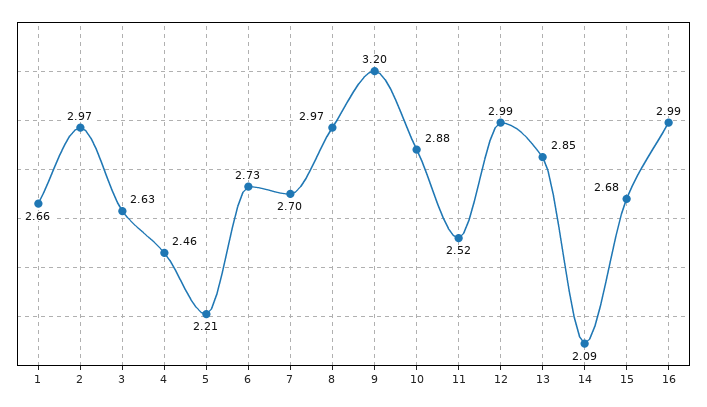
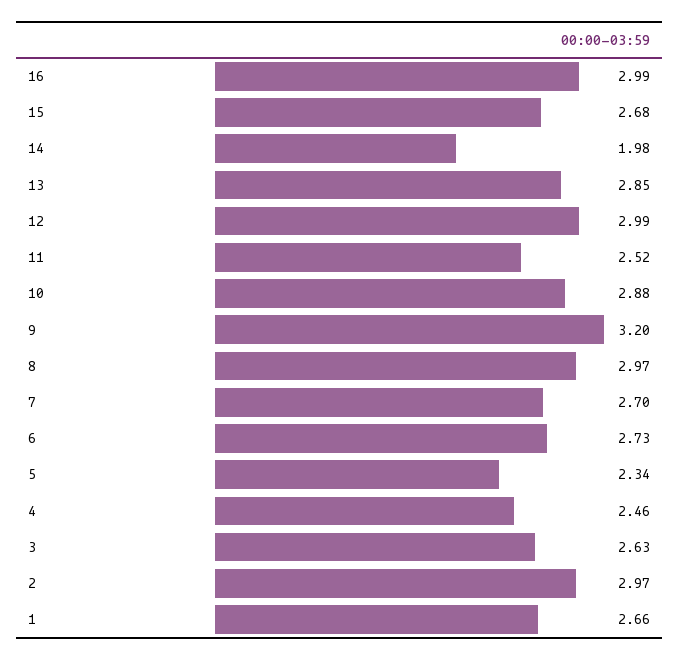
  {
    "1": 2.66,
    "2": 2.97,
    "3": 2.63,
    "4": 2.46,
-   "5": 2.21,
+   "5": 2.34,
    "6": 2.73,
    "7": 2.7,
    "8": 2.97,
    "9": 3.2,
    "10": 2.88,
    "11": 2.52,
    "12": 2.99,
    "13": 2.85,
-   "14": 2.09,
+   "14": 1.98,
    "15": 2.68,
    "16": 2.99
  }

